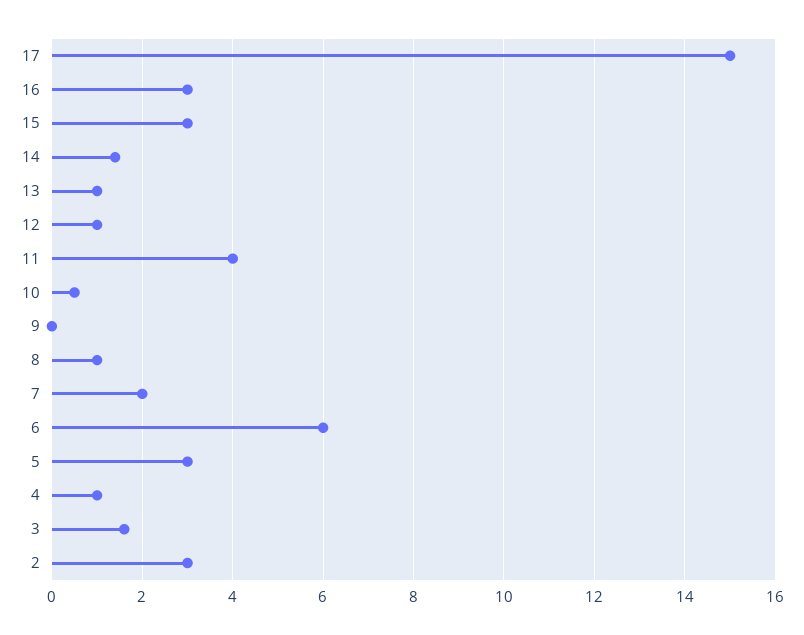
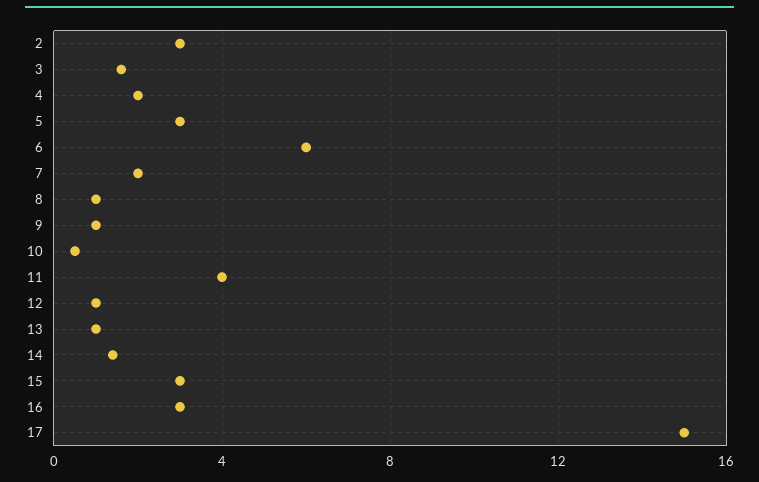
  {
    "17": 15,
    "16": 3,
    "15": 3,
    "14": 1.5,
    "13": 1,
    "12": 1,
    "11": 4,
    "10": 0.5,
-   "9": 0,
+   "9": 1,
    "8": 1,
    "7": 2,
    "6": 6,
    "5": 3,
-   "4": 1,
+   "4": 2,
    "3": 1.5,
    "2": 3
  }

